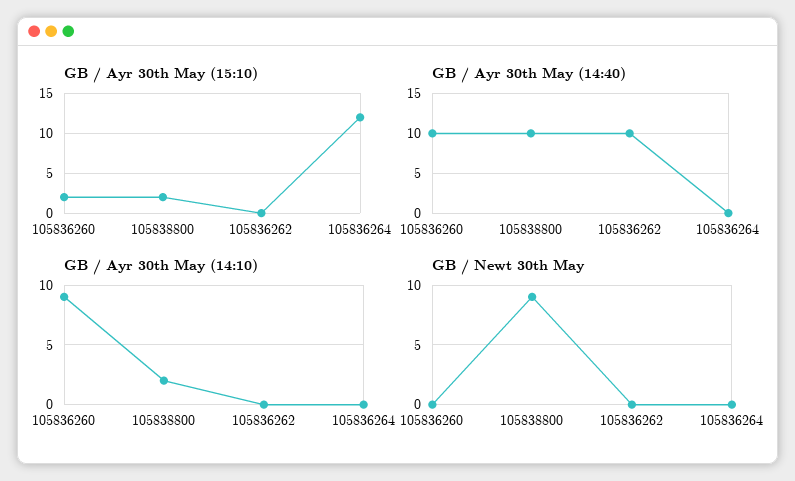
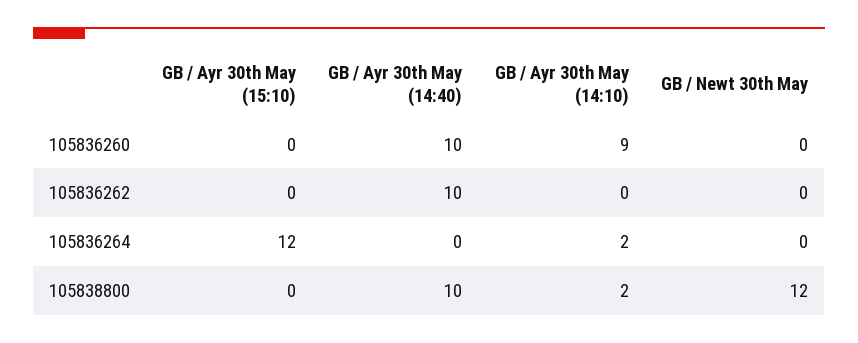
  {
    "GB / Ayr 30th May (15:10)": {
-     "105836260": 2,
+     "105836260": 0,
-     "105838800": 2,
+     "105838800": 0,
      "105836262": 0,
      "105836264": 12
    },
    "GB / Ayr 30th May (14:40)": {
      "105836260": 10,
      "105838800": 10,
      "105836262": 10,
      "105836264": 0
    },
    "GB / Ayr 30th May (14:10)": {
      "105836260": 9,
      "105838800": 2,
      "105836262": 0,
-     "105836264": 0
+     "105836264": 2
    },
    "GB / Newt 30th May": {
      "105836260": 0,
-     "105838800": 9,
+     "105838800": 12,
      "105836262": 0,
      "105836264": 0
    }
  }

